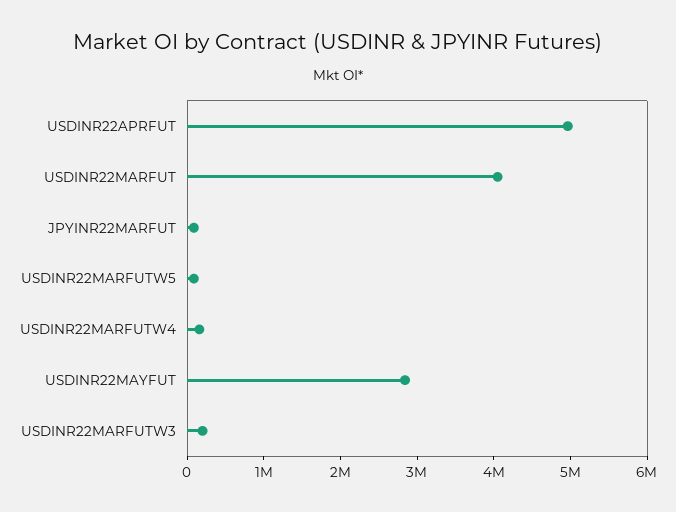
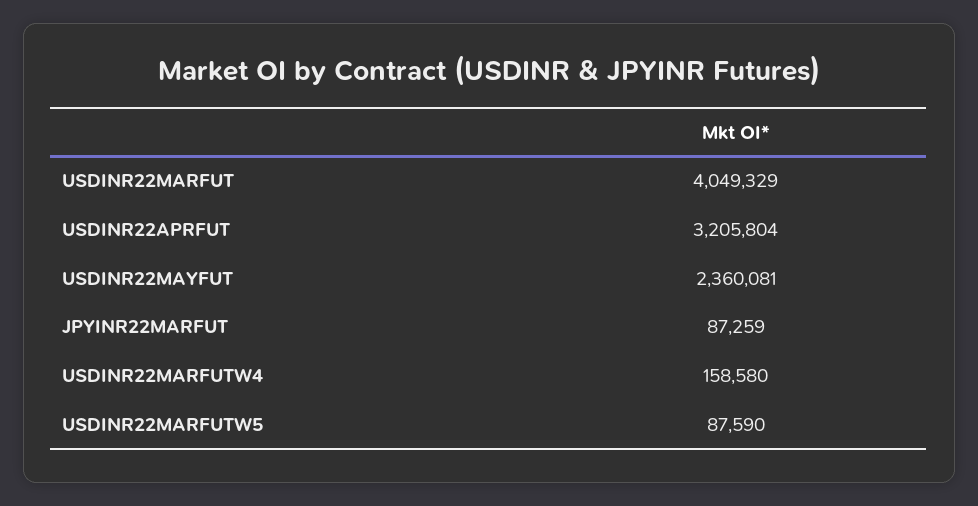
  {
-   "USDINR22APRFUT": 5000000,
+   "USDINR22APRFUT": 3205804,
    "USDINR22MARFUT": 4049329,
    "JPYINR22MARFUT": 87259,
    "USDINR22MARFUTW5": 87590,
    "USDINR22MARFUTW4": 158580,
-   "USDINR22MAYFUT": 2800000,
+   "USDINR22MAYFUT": 2360081
-   "USDINR22MARFUTW3": 200000
  }

